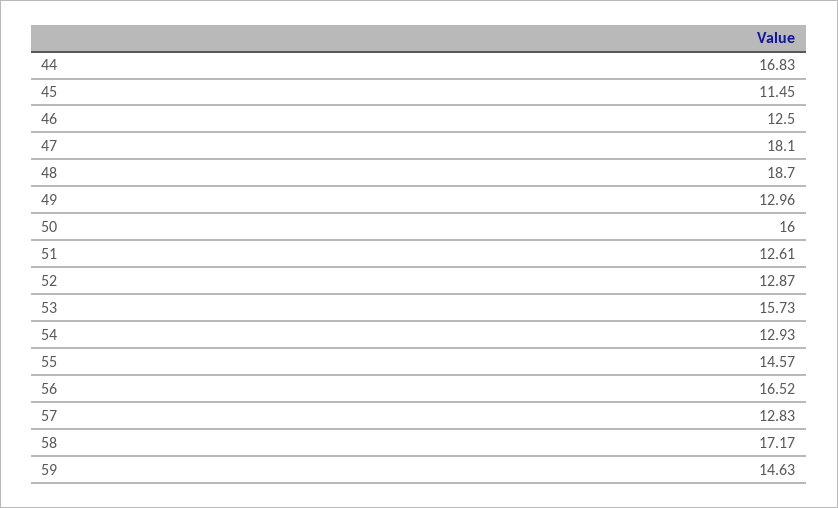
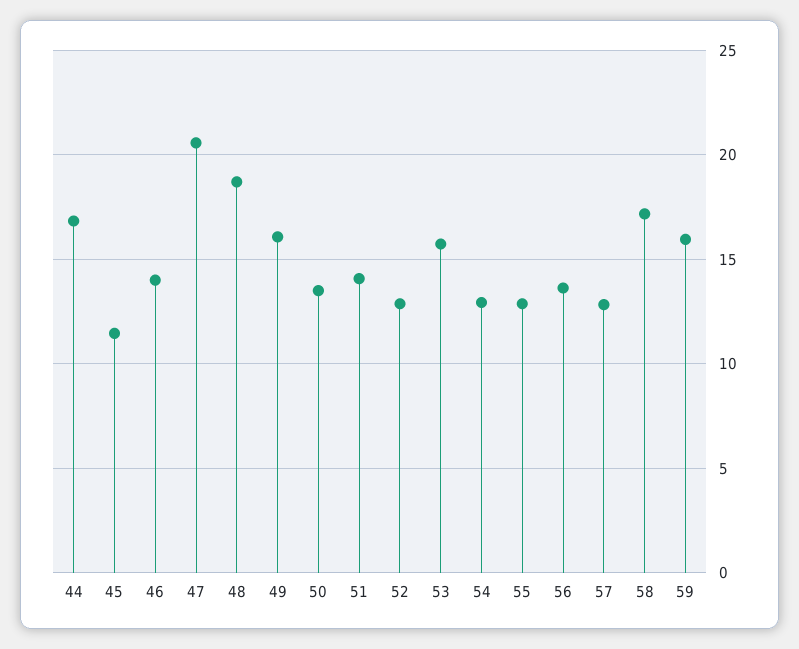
  {
    "44": 16.83,
    "45": 11.45,
-   "46": 12.5,
+   "46": 14,
-   "47": 18.1,
+   "47": 20.5,
    "48": 18.7,
-   "49": 12.96,
+   "49": 16,
-   "50": 16,
+   "50": 13.5,
-   "51": 12.61,
+   "51": 14,
    "52": 12.87,
    "53": 15.73,
    "54": 12.93,
-   "55": 14.57,
+   "55": 13,
-   "56": 16.52,
+   "56": 13.5,
    "57": 12.83,
    "58": 17.17,
-   "59": 14.63
+   "59": 16
  }

